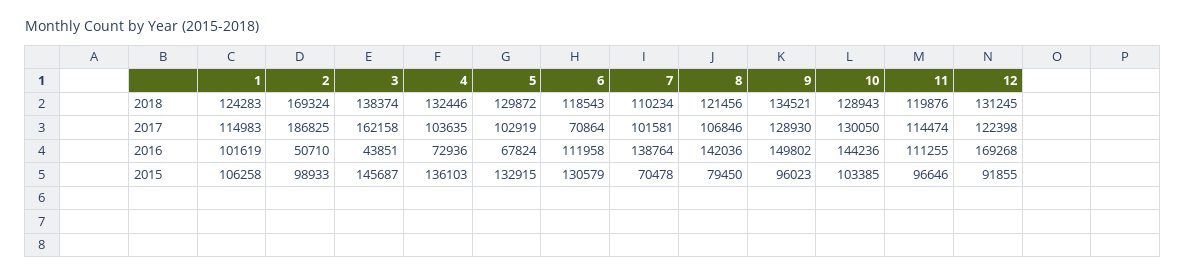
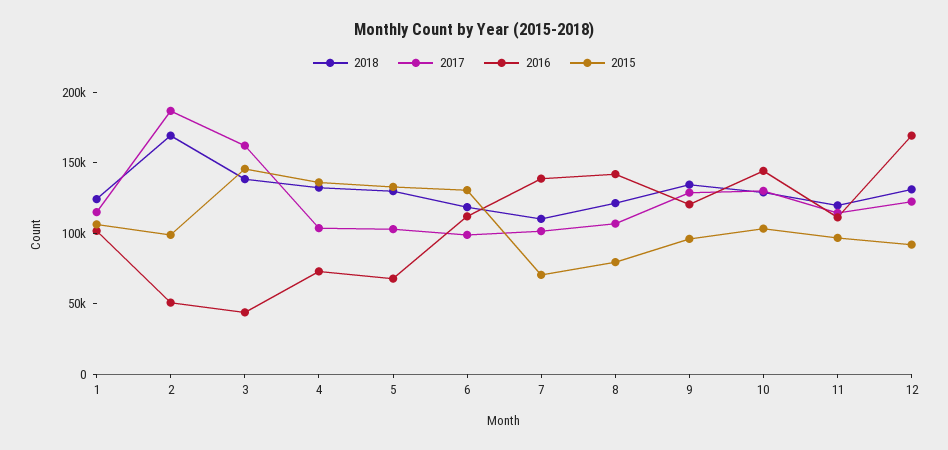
  {
    "2018": {
      "1": 124283,
      "2": 169324,
      "3": 138374,
      "4": 132446,
      "5": 129872,
      "6": 118543,
      "7": 110234,
      "8": 121456,
      "9": 134521,
      "10": 128943,
      "11": 119876,
      "12": 131245
    },
    "2017": {
      "1": 114983,
      "2": 186825,
      "3": 162158,
      "4": 103635,
      "5": 102919,
-     "6": 70864,
+     "6": 100000,
      "7": 101581,
      "8": 106846,
      "9": 128930,
      "10": 130050,
      "11": 114474,
      "12": 122398
    },
    "2016": {
      "1": 101619,
      "2": 50710,
      "3": 43851,
      "4": 72936,
      "5": 67824,
      "6": 111958,
      "7": 138764,
      "8": 142036,
-     "9": 149802,
+     "9": 120000,
      "10": 144236,
      "11": 111255,
      "12": 169268
    },
    "2015": {
      "1": 106258,
      "2": 98933,
      "3": 145687,
      "4": 136103,
      "5": 132915,
      "6": 130579,
      "7": 70478,
      "8": 79450,
      "9": 96023,
      "10": 103385,
      "11": 96646,
      "12": 91855
    }
  }

